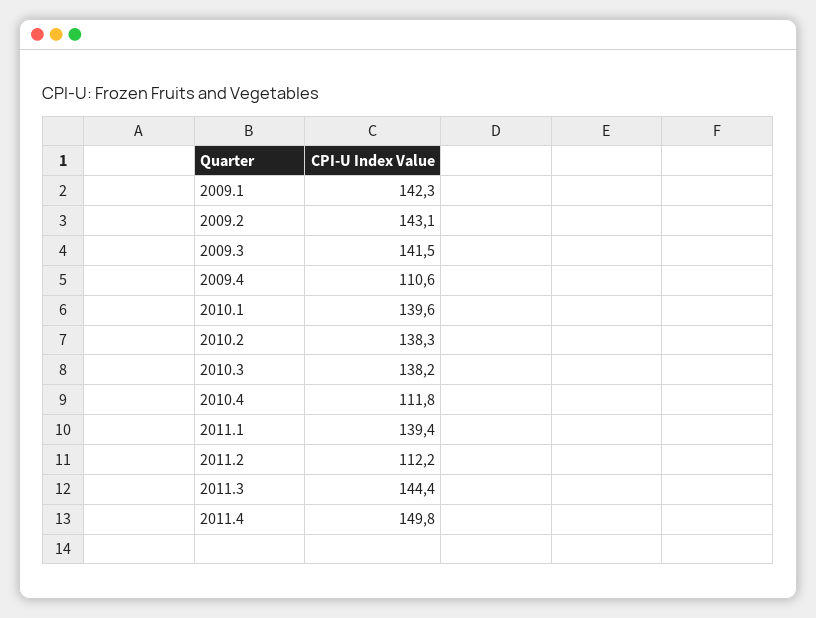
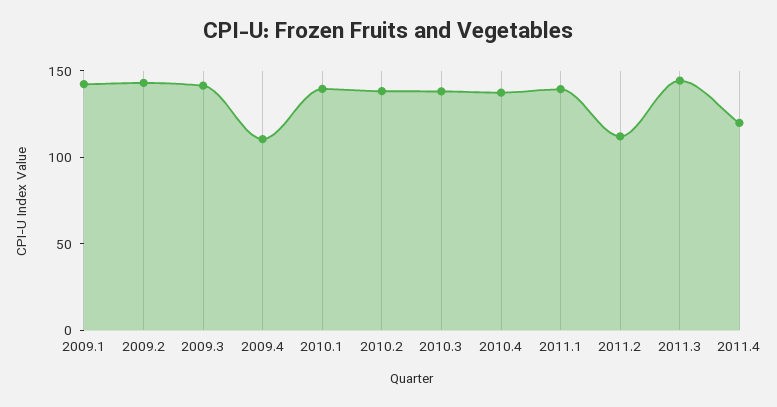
  {
    "2009.1": 142.3,
    "2009.2": 143.1,
    "2009.3": 141.5,
    "2009.4": 110.6,
    "2010.1": 139.6,
    "2010.2": 138.3,
    "2010.3": 138.2,
-   "2010.4": 111.8,
+   "2010.4": 140,
    "2011.1": 139.4,
    "2011.2": 112.2,
    "2011.3": 144.4,
-   "2011.4": 149.8
+   "2011.4": 120
  }

